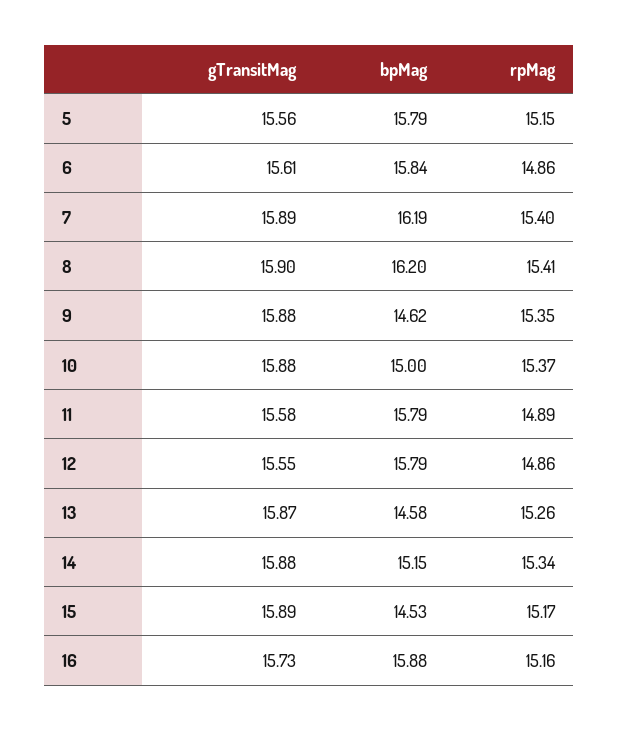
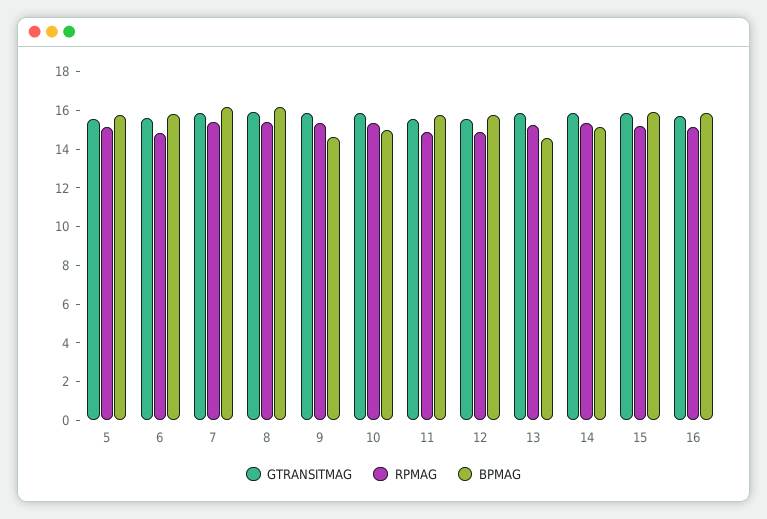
  {
    "gTransitMag": {
      "5": 15.56,
      "6": 15.61,
      "7": 15.89,
      "8": 15.9,
      "9": 15.88,
      "10": 15.88,
      "11": 15.58,
      "12": 15.55,
      "13": 15.87,
      "14": 15.88,
      "15": 15.89,
      "16": 15.73
    },
    "bpMag": {
      "5": 15.79,
      "6": 15.84,
      "7": 16.19,
      "8": 16.2,
      "9": 14.62,
      "10": 15,
      "11": 15.79,
      "12": 15.79,
      "13": 14.58,
      "14": 15.15,
-     "15": 14.53,
+     "15": 16,
      "16": 15.88
    },
    "rpMag": {
      "5": 15.15,
      "6": 14.86,
      "7": 15.4,
      "8": 15.41,
      "9": 15.35,
      "10": 15.37,
      "11": 14.89,
      "12": 14.86,
      "13": 15.26,
      "14": 15.34,
      "15": 15.17,
      "16": 15.16
    }
  }

